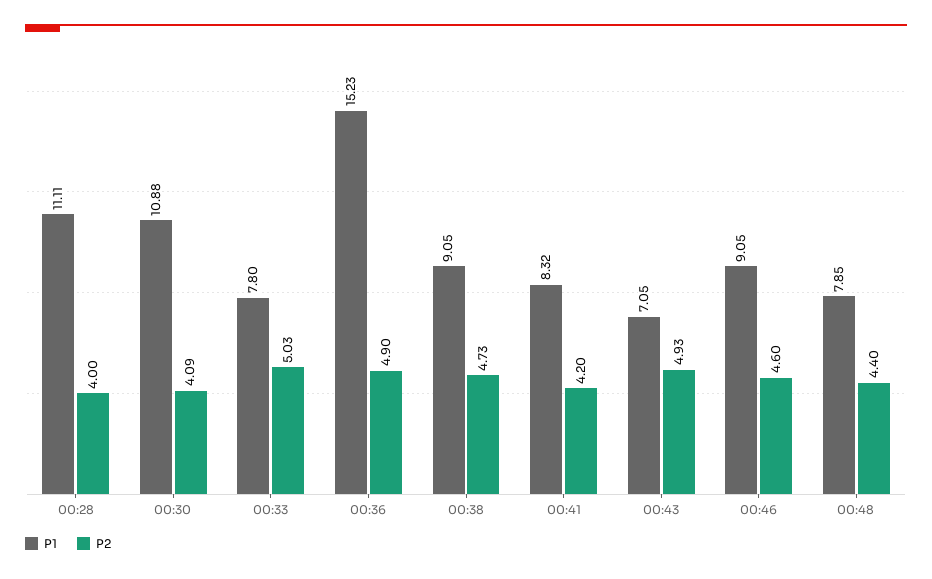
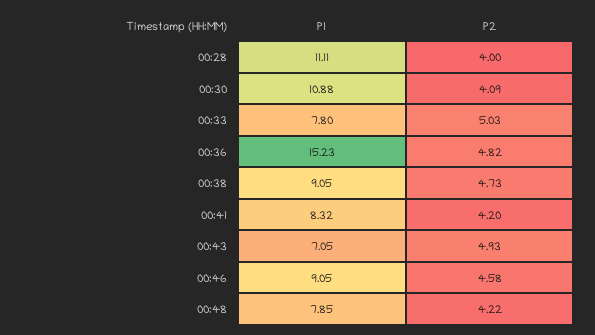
  {
    "P1": {
      "00:28": 11.11,
      "00:30": 10.88,
      "00:33": 7.8,
      "00:36": 15.23,
      "00:38": 9.05,
      "00:41": 8.32,
      "00:43": 7.05,
      "00:46": 9.05,
      "00:48": 7.85
    },
    "P2": {
      "00:28": 4,
      "00:30": 4.09,
      "00:33": 5.03,
-     "00:36": 4.9,
+     "00:36": 4.82,
      "00:38": 4.73,
      "00:41": 4.2,
      "00:43": 4.93,
-     "00:46": 4.6,
+     "00:46": 4.58,
-     "00:48": 4.4
+     "00:48": 4.22
    }
  }

